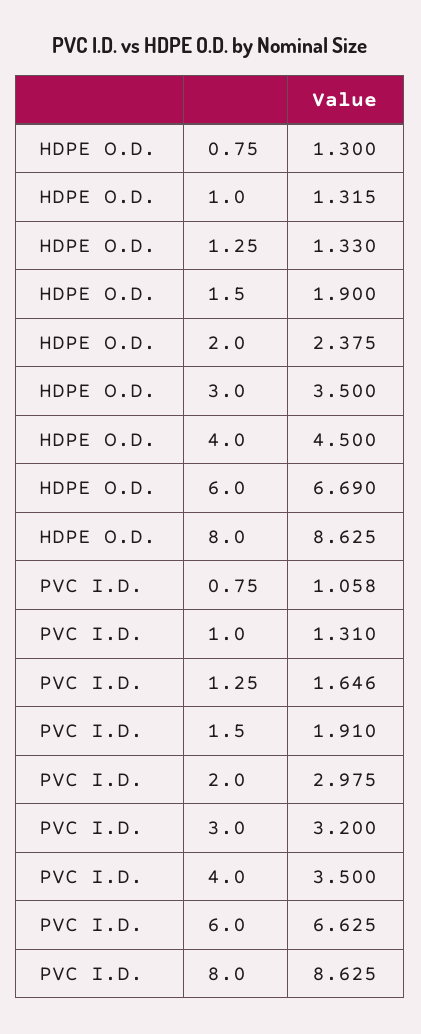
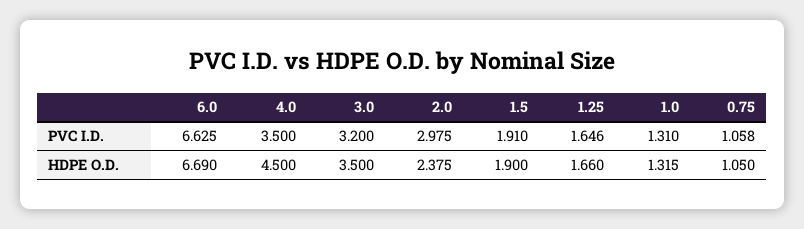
  {
    "HDPE O.D.": {
-     "0.75": 1.3,
+     "0.75": 1.05,
      "1.0": 1.315,
-     "1.25": 1.33,
+     "1.25": 1.66,
      "1.5": 1.9,
      "2.0": 2.375,
      "3.0": 3.5,
      "4.0": 4.5,
-     "6.0": 6.69,
+     "6.0": 6.69
-     "8.0": 8.625
    },
    "PVC I.D.": {
      "0.75": 1.058,
      "1.0": 1.31,
      "1.25": 1.646,
      "1.5": 1.91,
      "2.0": 2.975,
      "3.0": 3.2,
      "4.0": 3.5,
-     "6.0": 6.625,
+     "6.0": 6.625
-     "8.0": 8.625
    }
  }

